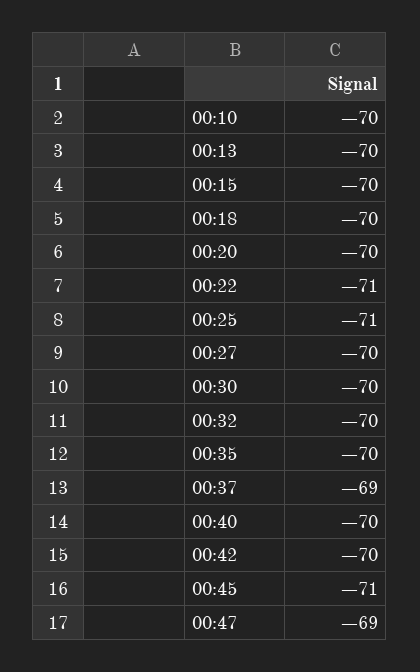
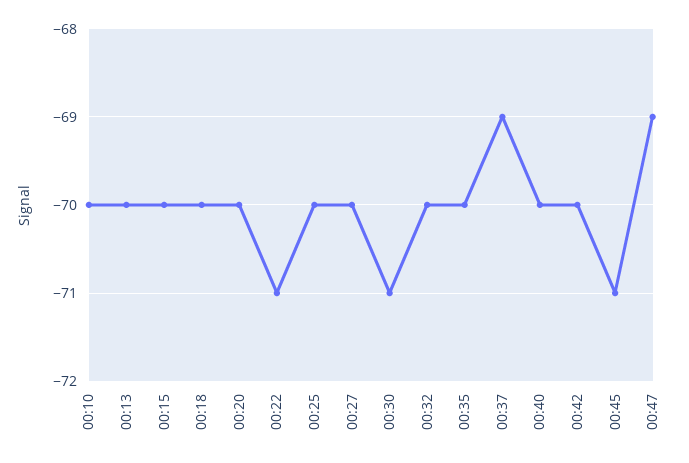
  {
    "00:10": -70,
    "00:13": -70,
    "00:15": -70,
    "00:18": -70,
    "00:20": -70,
    "00:22": -71,
-   "00:25": -71,
+   "00:25": -70,
    "00:27": -70,
-   "00:30": -70,
+   "00:30": -71,
    "00:32": -70,
    "00:35": -70,
    "00:37": -69,
    "00:40": -70,
    "00:42": -70,
    "00:45": -71,
    "00:47": -69
  }

